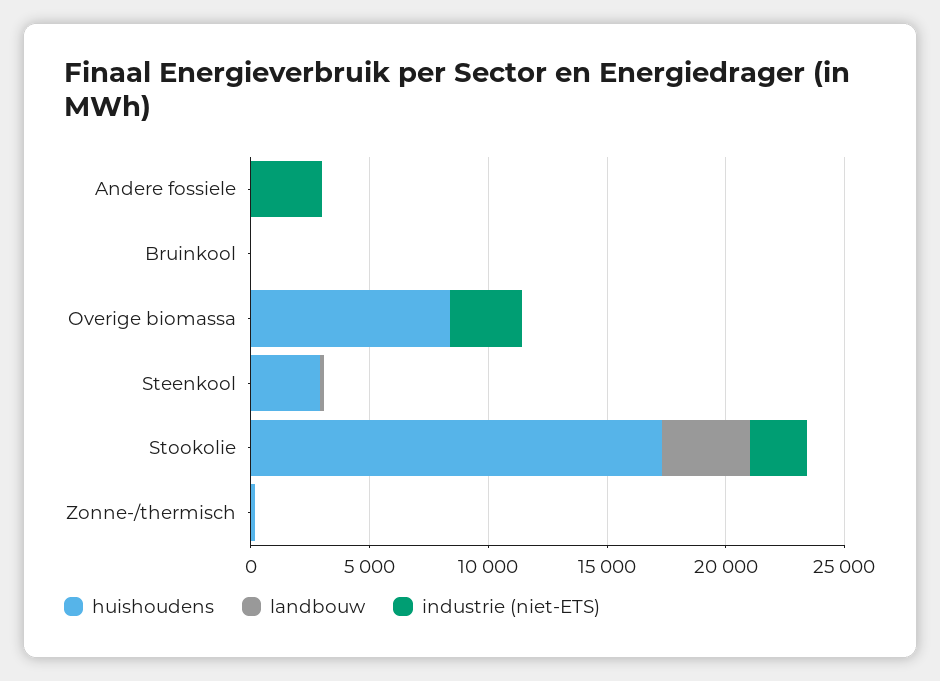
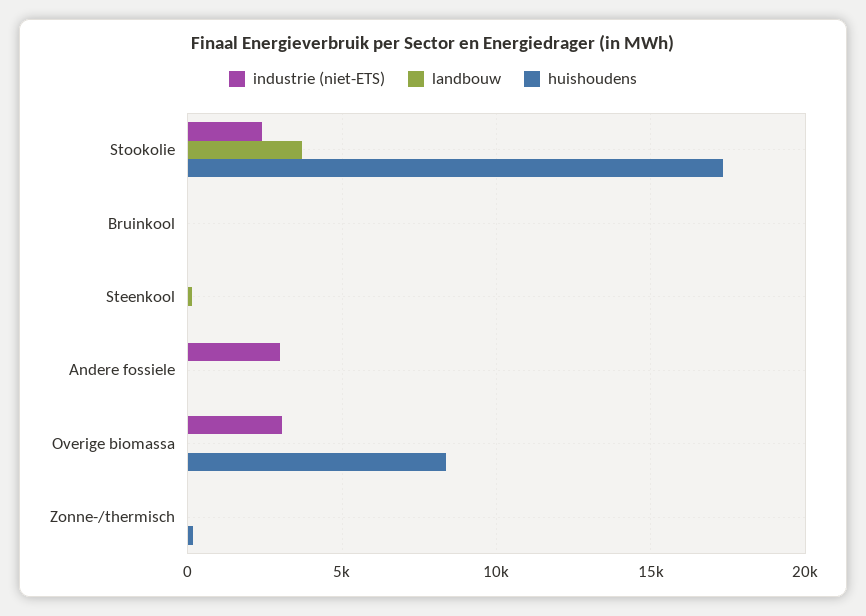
  {
    "huishoudens": {
      "Andere fossiele": 0,
      "Bruinkool": 0,
      "Overige biomassa": 8500,
-     "Steenkool": 3000,
+     "Steenkool": 0,
      "Stookolie": 17500,
      "Zonne-/thermisch": 0
    },
    "landbouw": {
      "Andere fossiele": 0,
      "Bruinkool": 0,
      "Overige biomassa": 0,
      "Steenkool": 0,
      "Stookolie": 3500,
      "Zonne-/thermisch": 0
    },
    "industrie (niet-ETS)": {
      "Andere fossiele": 3000,
      "Bruinkool": 0,
      "Overige biomassa": 3000,
      "Steenkool": 0,
      "Stookolie": 2500,
      "Zonne-/thermisch": 0
    }
  }

